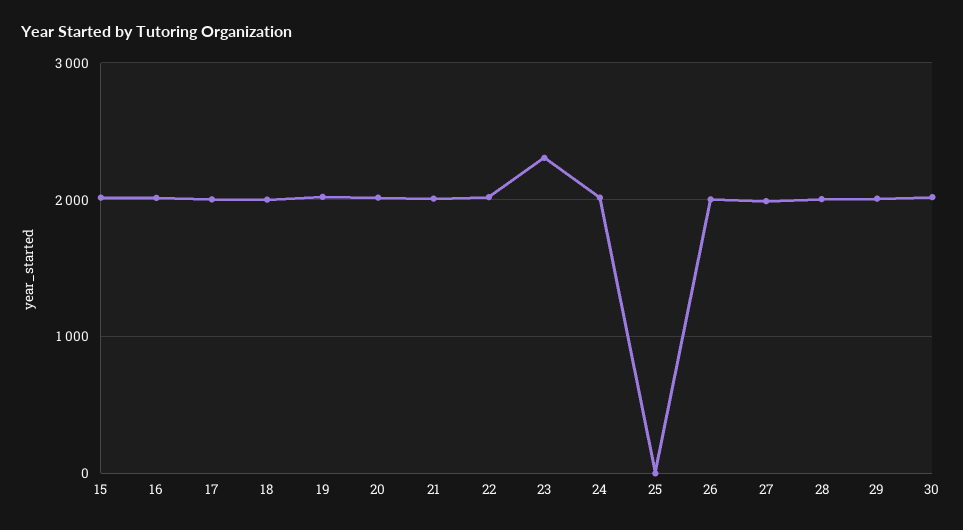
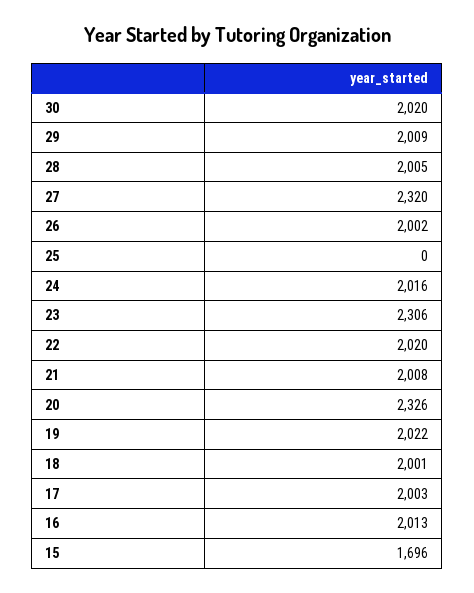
  {
-   "15": 2000,
+   "15": 1696,
    "16": 2013,
    "17": 2003,
    "18": 2001,
    "19": 2022,
-   "20": 2000,
+   "20": 2326,
    "21": 2008,
    "22": 2020,
    "23": 2306,
    "24": 2016,
    "25": 0,
    "26": 2002,
-   "27": 2000,
+   "27": 2320,
    "28": 2005,
    "29": 2009,
    "30": 2020
  }

